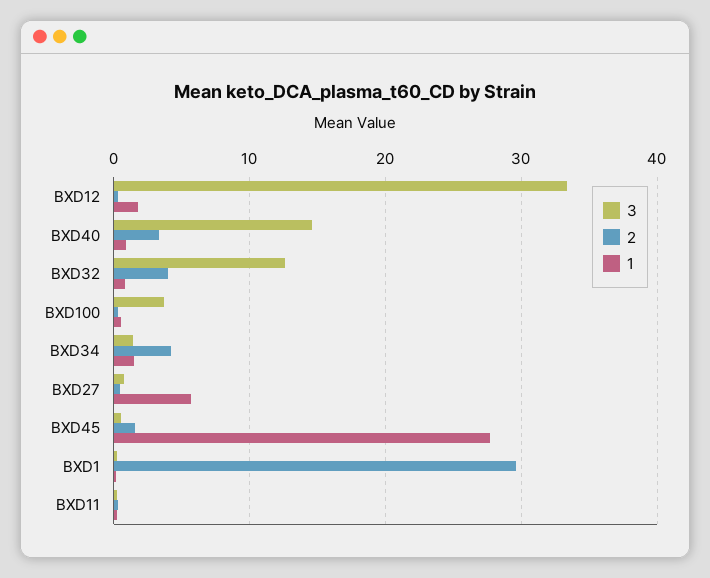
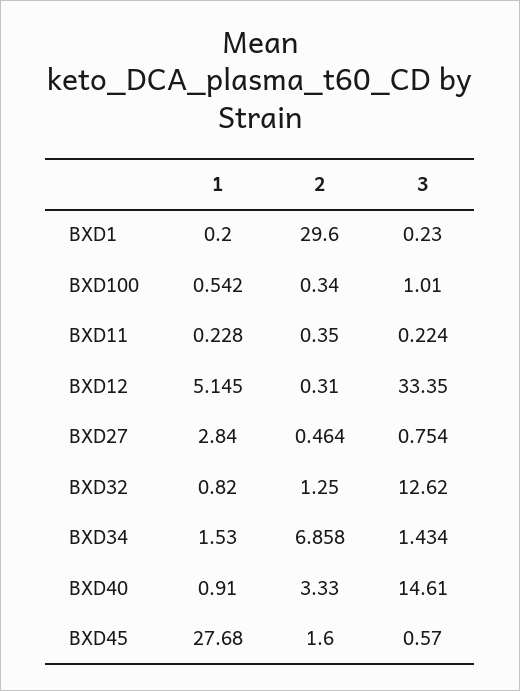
  {
    "3": {
      "BXD12": 33.35,
      "BXD40": 14.61,
      "BXD32": 12.62,
-     "BXD100": 4,
+     "BXD100": 1.01,
      "BXD34": 1.434,
      "BXD27": 0.754,
      "BXD45": 0.57,
      "BXD1": 0.23,
      "BXD11": 0.224
    },
    "2": {
      "BXD12": 0.31,
      "BXD40": 3.33,
-     "BXD32": 4,
+     "BXD32": 1.25,
      "BXD100": 0.34,
-     "BXD34": 4,
+     "BXD34": 6.858,
      "BXD27": 0.464,
      "BXD45": 1.6,
      "BXD1": 29.6,
      "BXD11": 0.35
    },
    "1": {
-     "BXD12": 2,
+     "BXD12": 5.145,
      "BXD40": 0.91,
      "BXD32": 0.82,
      "BXD100": 0.542,
      "BXD34": 1.53,
-     "BXD27": 6,
+     "BXD27": 2.84,
      "BXD45": 27.68,
      "BXD1": 0.2,
      "BXD11": 0.228
    }
  }

